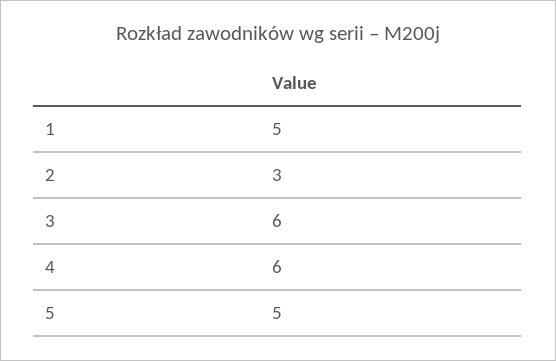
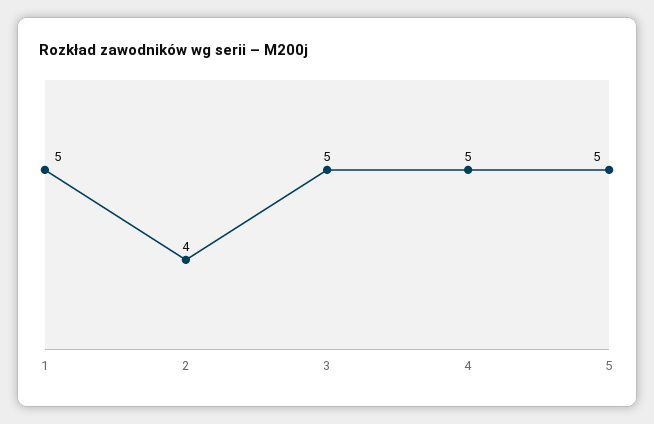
  {
    "1": 5,
-   "2": 3,
+   "2": 4,
-   "3": 6,
+   "3": 5,
-   "4": 6,
+   "4": 5,
    "5": 5
  }

